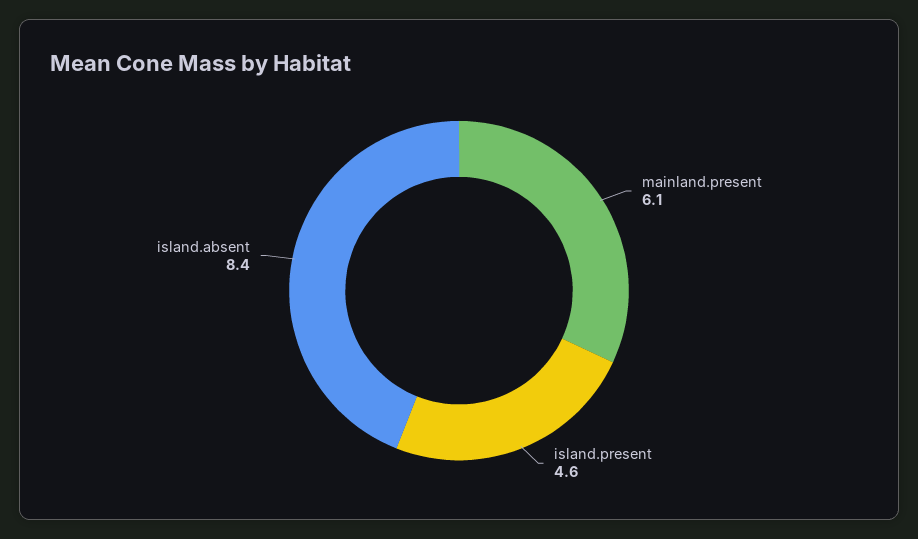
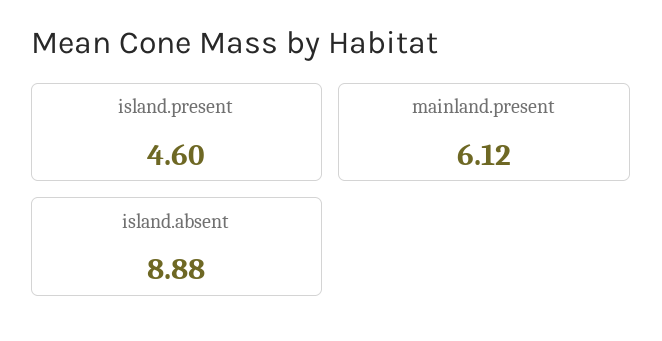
  {
    "mainland.present": 6.12,
    "island.present": 4.6,
-   "island.absent": 8.4
+   "island.absent": 8.88
  }

